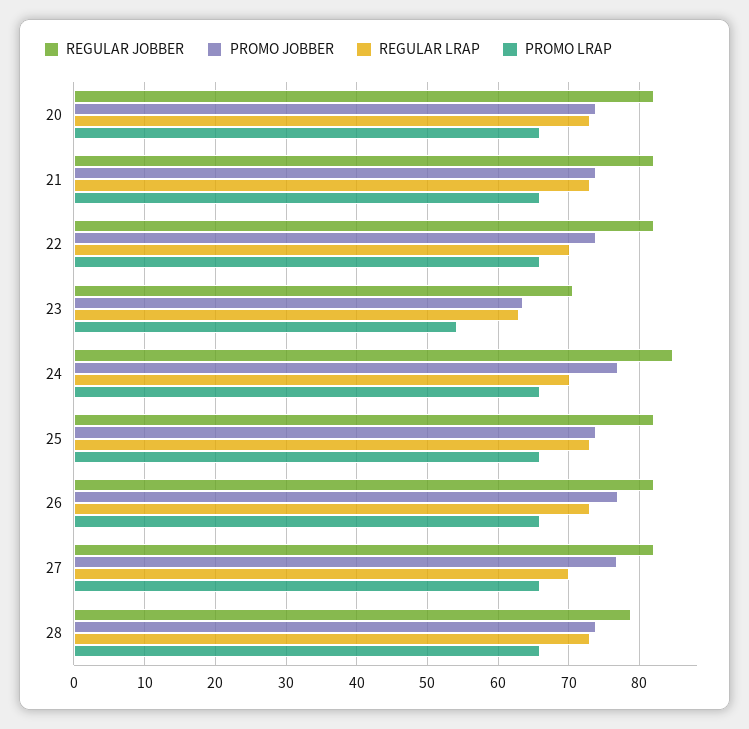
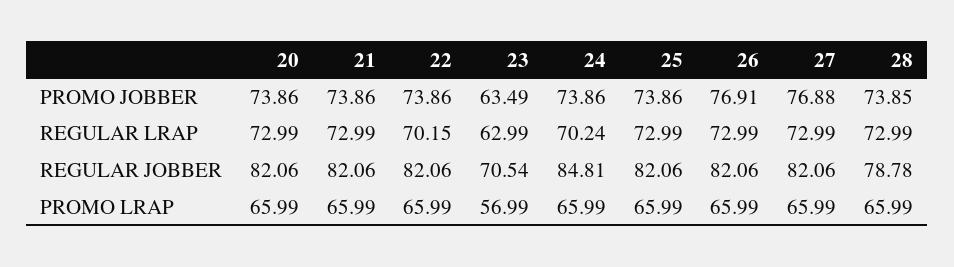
  {
    "REGULAR JOBBER": {
      "20": 82.06,
      "21": 82.06,
      "22": 82.06,
      "23": 70.54,
      "24": 84.81,
      "25": 82.06,
      "26": 82.06,
      "27": 82.06,
      "28": 78.78
    },
    "PROMO JOBBER": {
      "20": 73.86,
      "21": 73.86,
      "22": 73.86,
      "23": 63.49,
-     "24": 77,
+     "24": 73.86,
      "25": 73.86,
      "26": 76.91,
      "27": 76.88,
      "28": 73.85
    },
    "REGULAR LRAP": {
      "20": 72.99,
      "21": 72.99,
      "22": 70.15,
      "23": 62.99,
      "24": 70.24,
      "25": 72.99,
      "26": 72.99,
-     "27": 70,
+     "27": 72.99,
      "28": 72.99
    },
    "PROMO LRAP": {
      "20": 65.99,
      "21": 65.99,
      "22": 65.99,
-     "23": 54,
+     "23": 56.99,
      "24": 65.99,
      "25": 65.99,
      "26": 65.99,
      "27": 65.99,
      "28": 65.99
    }
  }

